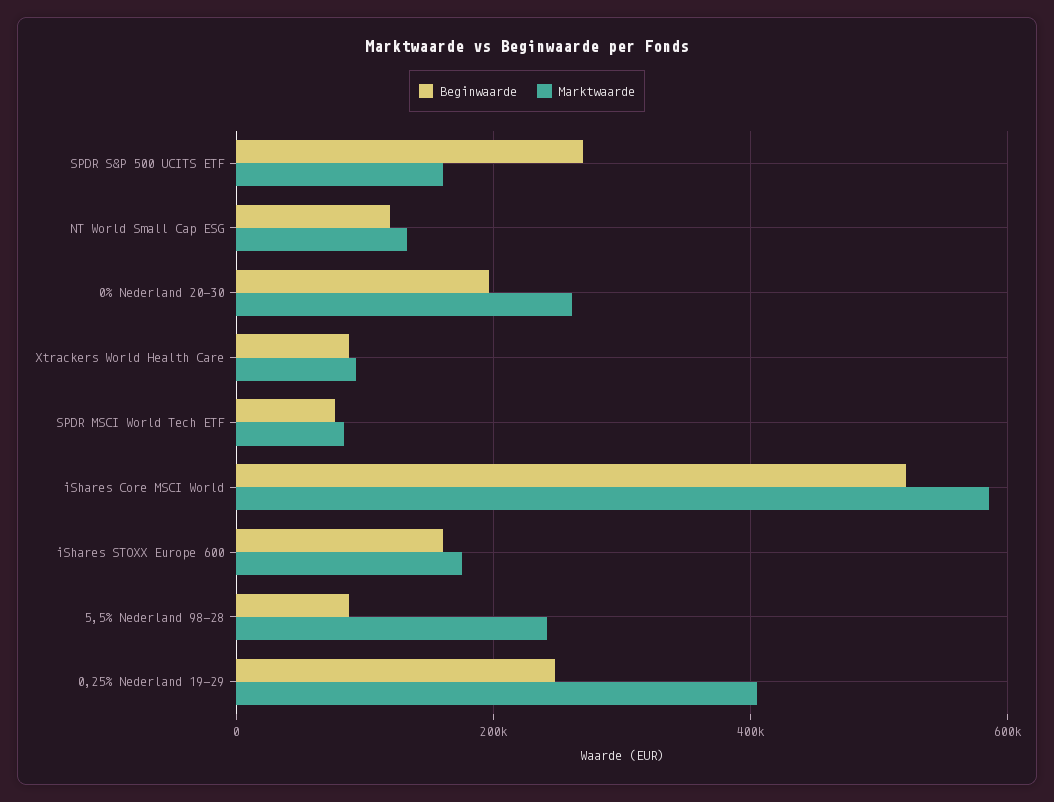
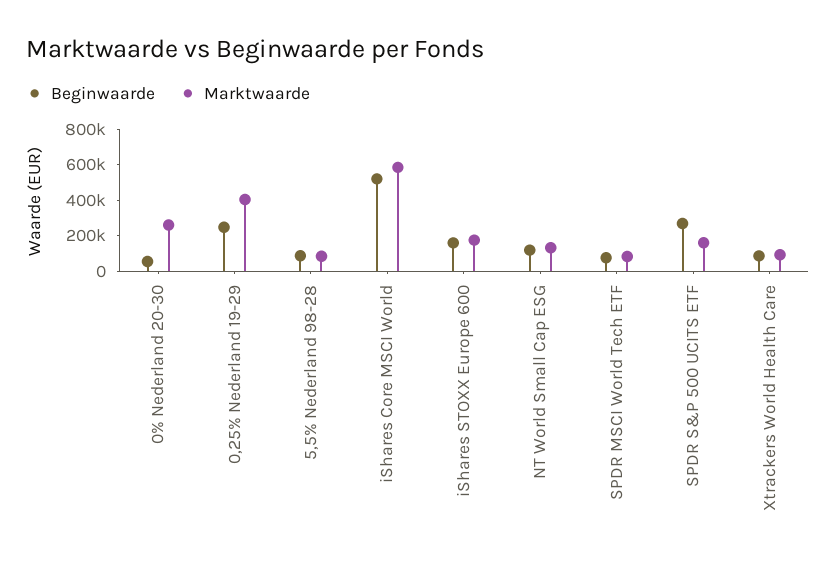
  {
    "Beginwaarde": {
      "SPDR S&P 500 UCITS ETF": 260000,
      "NT World Small Cap ESG": 120000,
-     "0% Nederland 20-30": 200000,
+     "0% Nederland 20-30": 50000,
      "Xtrackers World Health Care": 80000,
      "SPDR MSCI World Tech ETF": 80000,
      "iShares Core MSCI World": 520000,
      "iShares STOXX Europe 600": 160000,
      "5,5% Nederland 98-28": 80000,
      "0,25% Nederland 19-29": 240000
    },
    "Marktwaarde": {
      "SPDR S&P 500 UCITS ETF": 160000,
      "NT World Small Cap ESG": 140000,
      "0% Nederland 20-30": 260000,
      "Xtrackers World Health Care": 100000,
      "SPDR MSCI World Tech ETF": 80000,
      "iShares Core MSCI World": 580000,
      "iShares STOXX Europe 600": 180000,
-     "5,5% Nederland 98-28": 240000,
+     "5,5% Nederland 98-28": 100000,
      "0,25% Nederland 19-29": 400000
    }
  }

